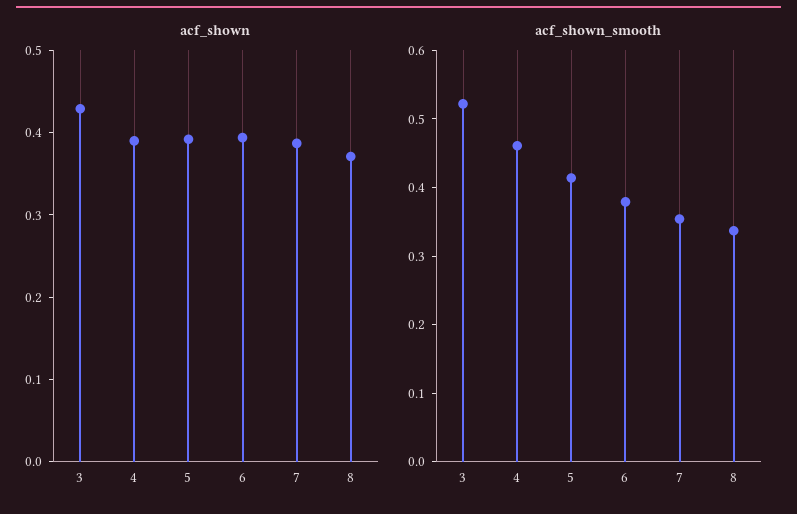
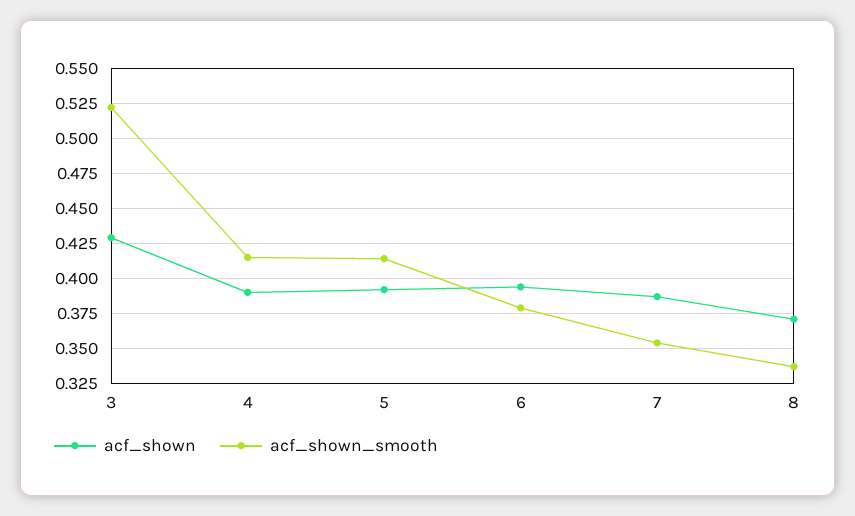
  {
    "acf_shown": {
      "3": 0.43,
      "4": 0.39,
      "5": 0.39,
      "6": 0.395,
      "7": 0.385,
      "8": 0.37
    },
    "acf_shown_smooth": {
      "3": 0.52,
-     "4": 0.46,
+     "4": 0.415,
      "5": 0.415,
      "6": 0.38,
      "7": 0.355,
      "8": 0.335
    }
  }

